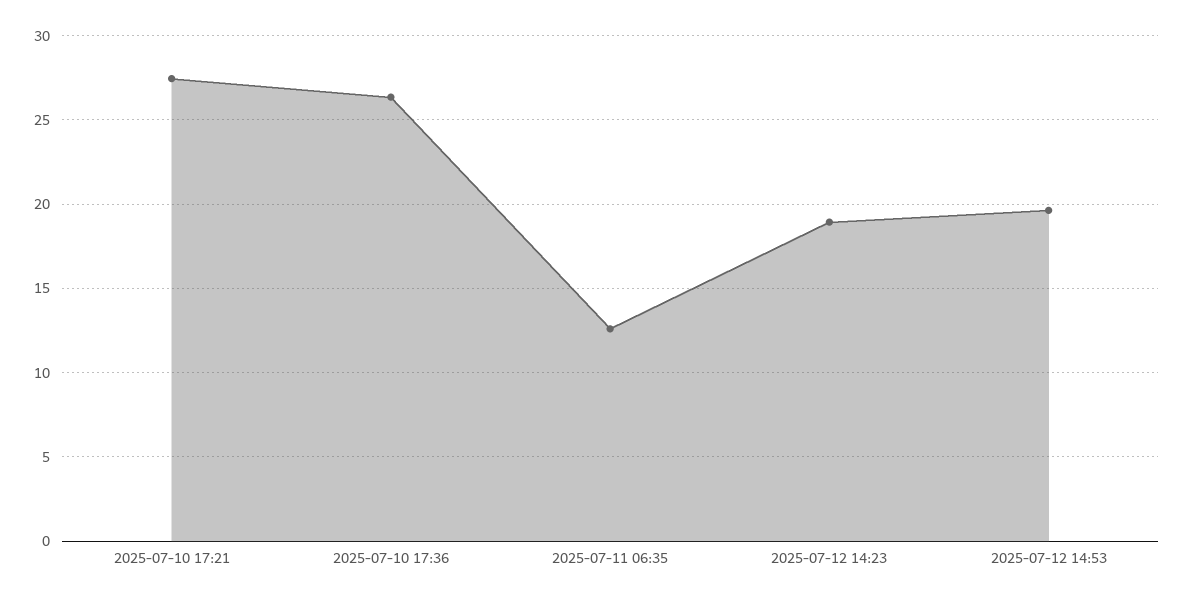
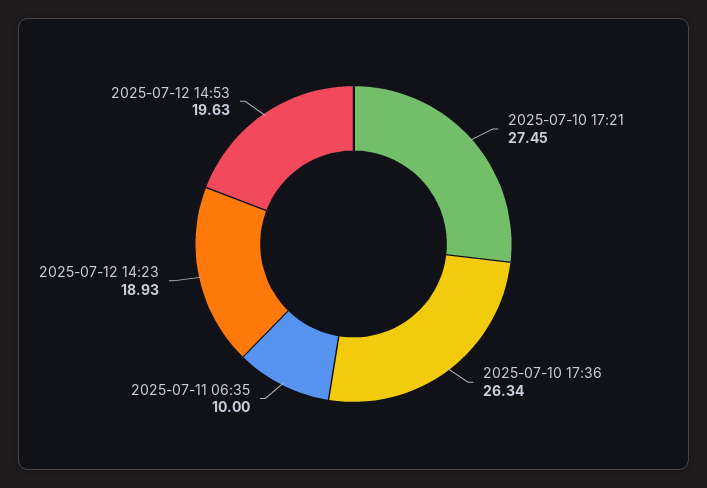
  {
    "2025-07-10 17:21": 27.45,
    "2025-07-10 17:36": 26.34,
-   "2025-07-11 06:35": 12.5,
+   "2025-07-11 06:35": 10,
    "2025-07-12 14:23": 18.93,
    "2025-07-12 14:53": 19.63
  }

